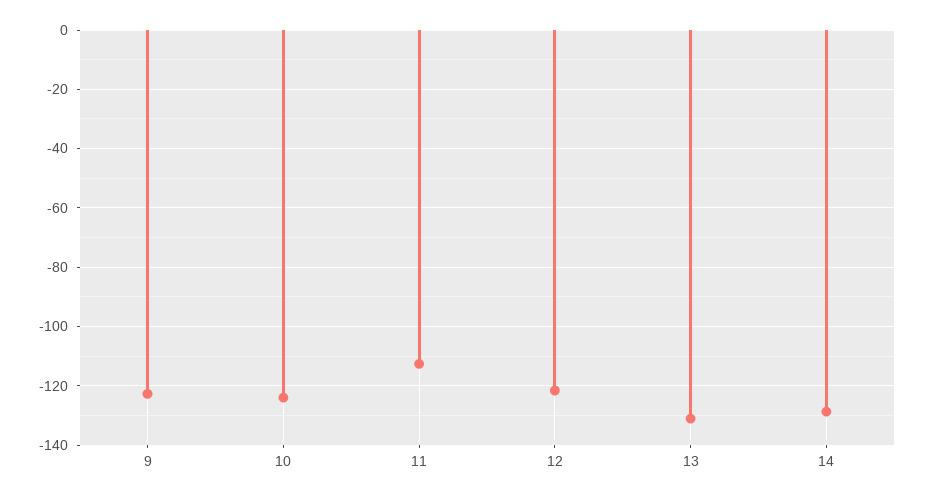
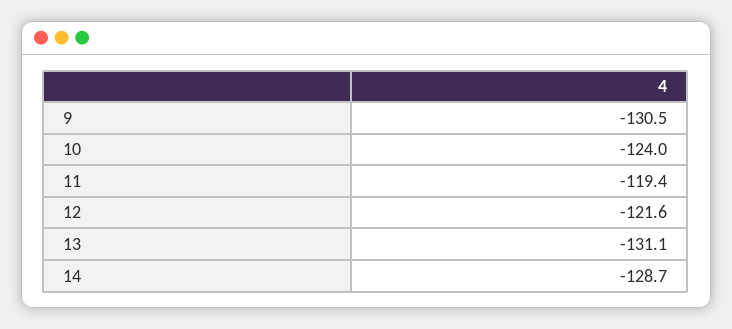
  {
-   "9": -122.5,
+   "9": -130.5,
    "10": -124,
-   "11": -112.5,
+   "11": -119.4,
    "12": -121.6,
    "13": -131.1,
    "14": -128.7
  }

